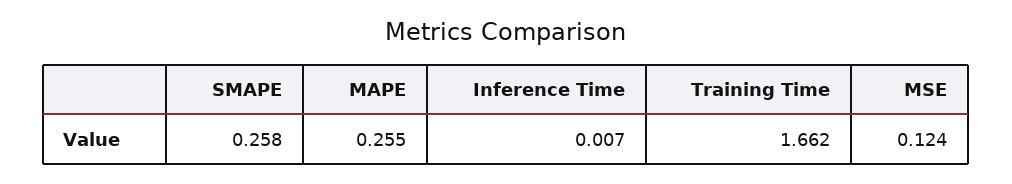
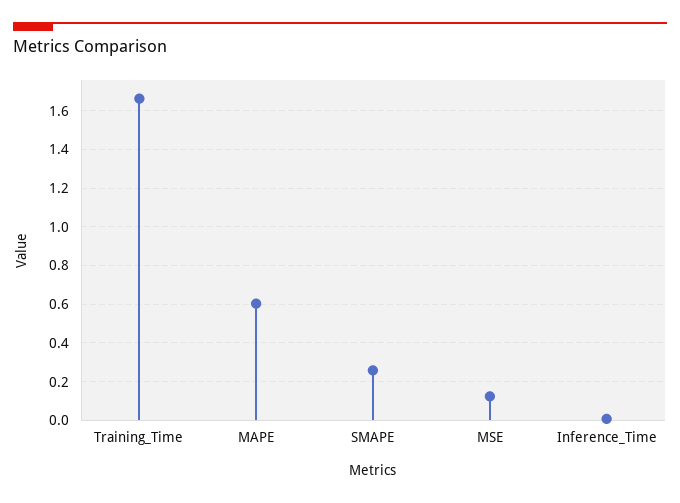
  {
    "SMAPE": 0.258,
-   "MAPE": 0.255,
+   "MAPE": 0.6,
    "Inference Time": 0.007,
    "Training Time": 1.662,
    "MSE": 0.124
  }

